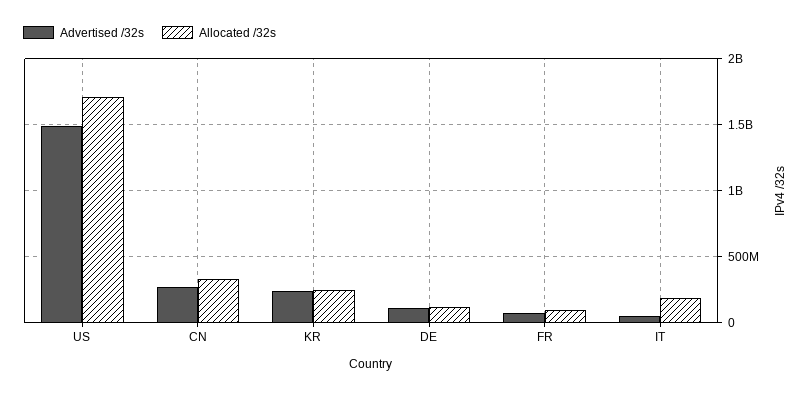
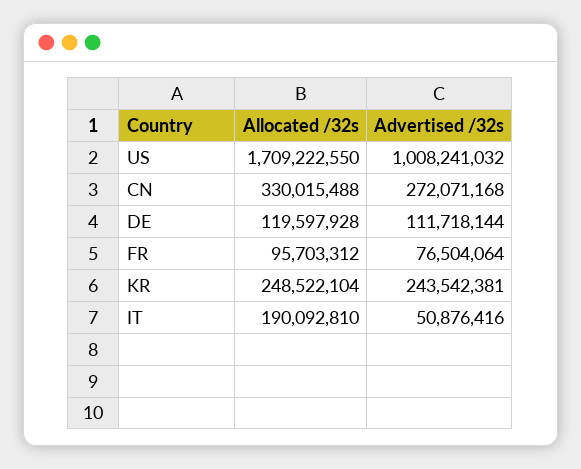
  {
    "Advertised /32s": {
-     "US": 1500000000,
+     "US": 1008241032,
      "CN": 272071168,
      "KR": 243542381,
      "DE": 111718144,
      "FR": 76504064,
      "IT": 50876416
    },
    "Allocated /32s": {
      "US": 1709222550,
      "CN": 330015488,
      "KR": 248522104,
      "DE": 119597928,
      "FR": 95703312,
      "IT": 190092810
    }
  }

